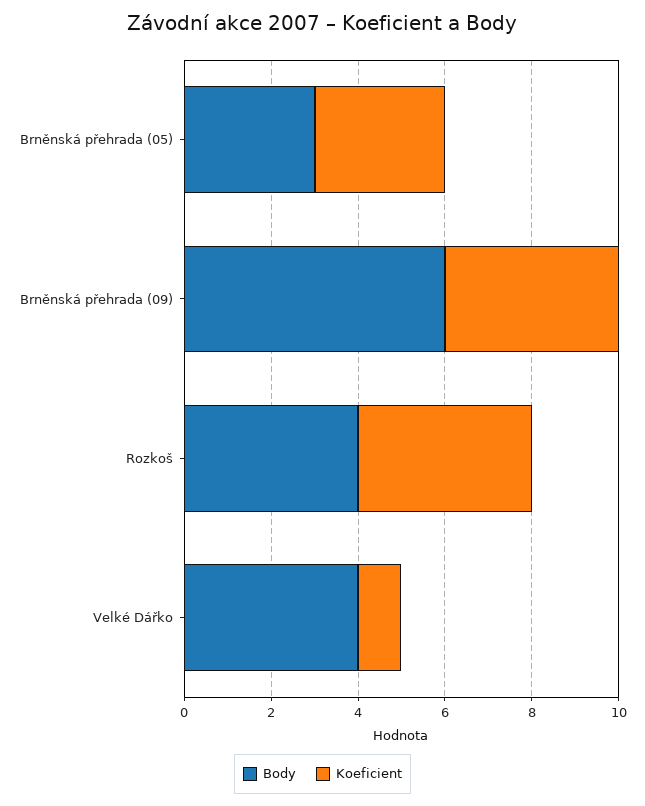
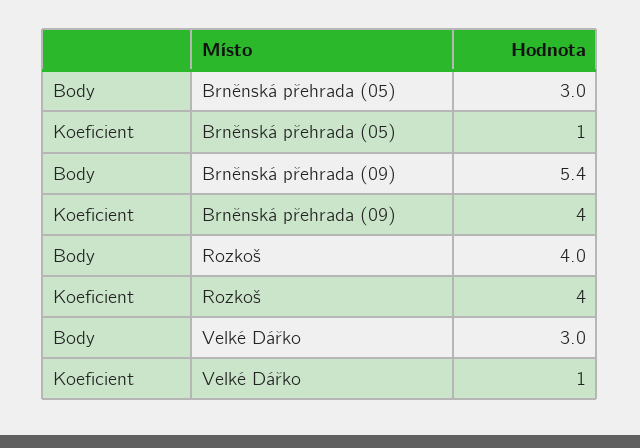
  {
    "Body": {
      "Brněnská přehrada (05)": 3,
-     "Brněnská přehrada (09)": 6,
+     "Brněnská přehrada (09)": 5.4,
      "Rozkoš": 4,
-     "Velké Dářko": 4
+     "Velké Dářko": 3
    },
    "Koeficient": {
-     "Brněnská přehrada (05)": 3,
+     "Brněnská přehrada (05)": 1,
      "Brněnská přehrada (09)": 4,
      "Rozkoš": 4,
      "Velké Dářko": 1
    }
  }

